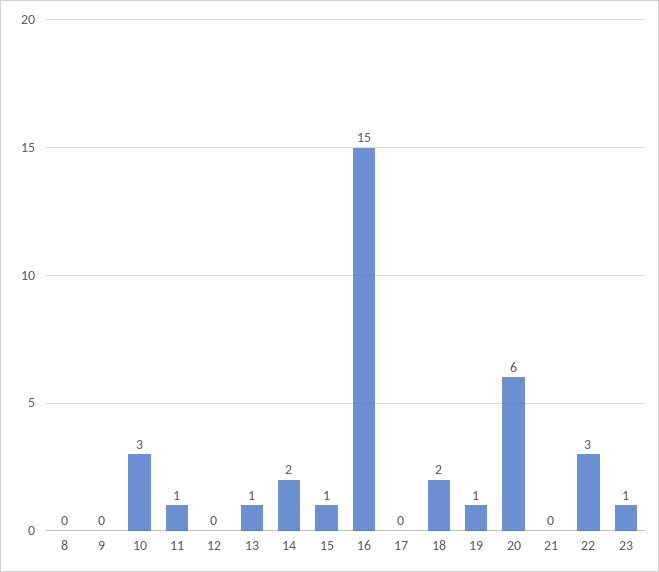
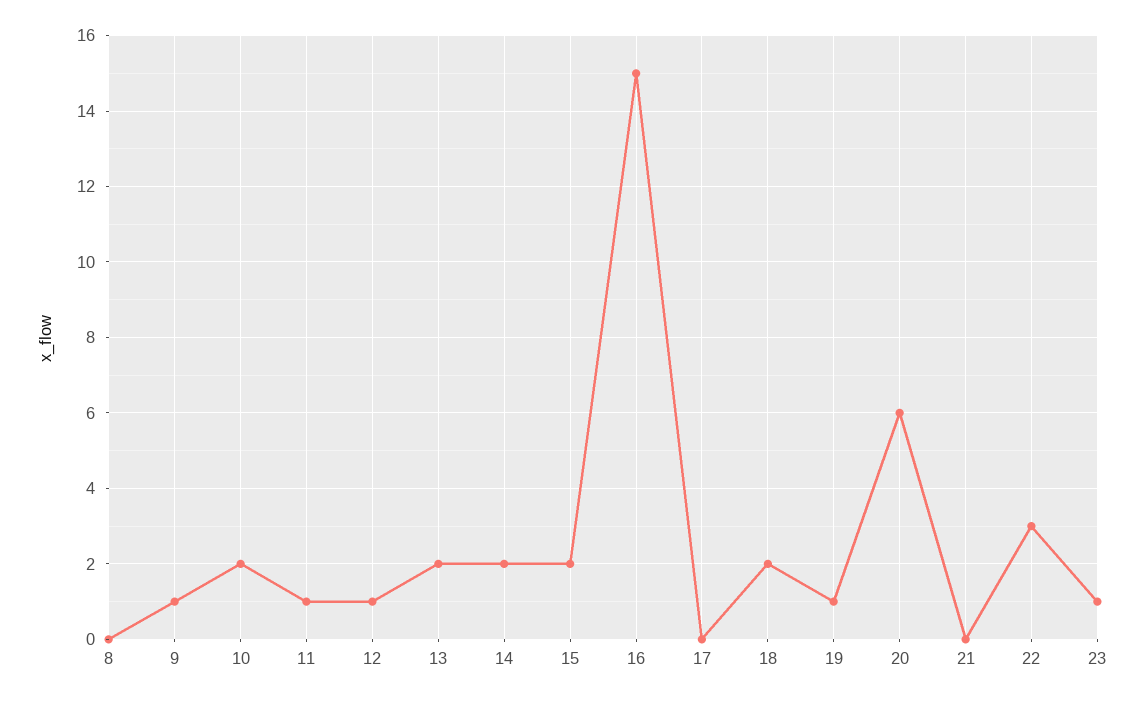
  {
    "8": 0,
-   "9": 0,
+   "9": 1,
-   "10": 3,
+   "10": 2,
    "11": 1,
-   "12": 0,
+   "12": 1,
-   "13": 1,
+   "13": 2,
    "14": 2,
-   "15": 1,
+   "15": 2,
    "16": 15,
    "17": 0,
    "18": 2,
    "19": 1,
    "20": 6,
    "21": 0,
    "22": 3,
    "23": 1
  }

